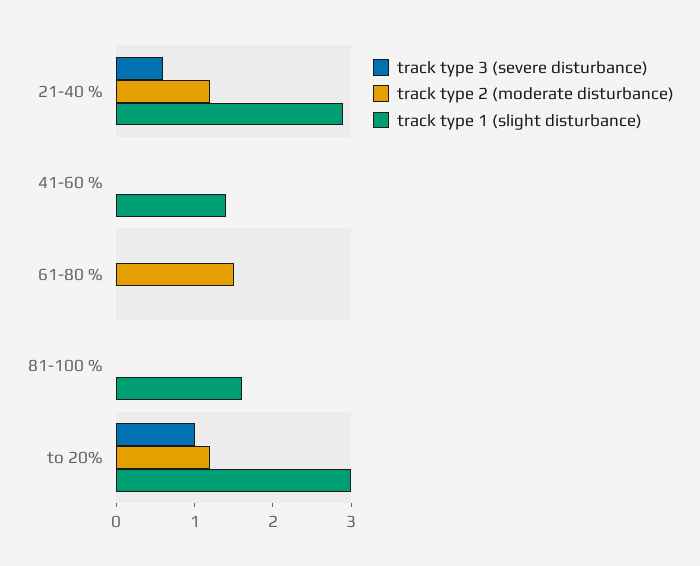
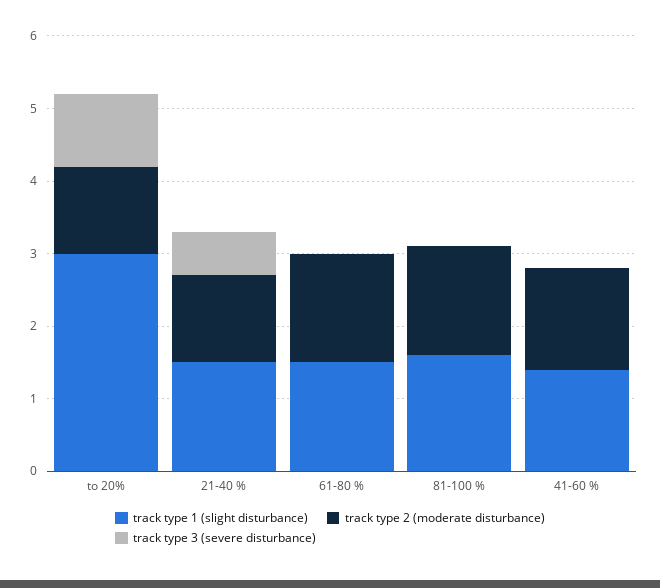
  {
    "track type 3 (severe disturbance)": {
      "21-40 %": 0.5,
      "41-60 %": 0,
      "61-80 %": 0,
      "81-100 %": 0,
      "to 20%": 1
    },
    "track type 2 (moderate disturbance)": {
      "21-40 %": 1,
-     "41-60 %": 0,
+     "41-60 %": 1.5,
      "61-80 %": 1.5,
-     "81-100 %": 0,
+     "81-100 %": 1.5,
      "to 20%": 1
    },
    "track type 1 (slight disturbance)": {
-     "21-40 %": 3,
+     "21-40 %": 1.5,
      "41-60 %": 1.5,
-     "61-80 %": 0,
+     "61-80 %": 1.5,
      "81-100 %": 1.5,
      "to 20%": 3
    }
  }

